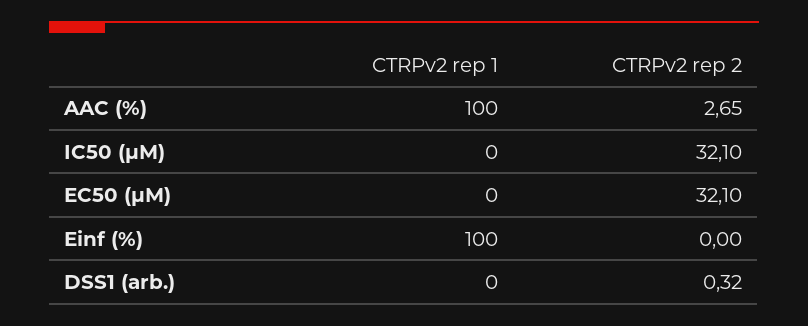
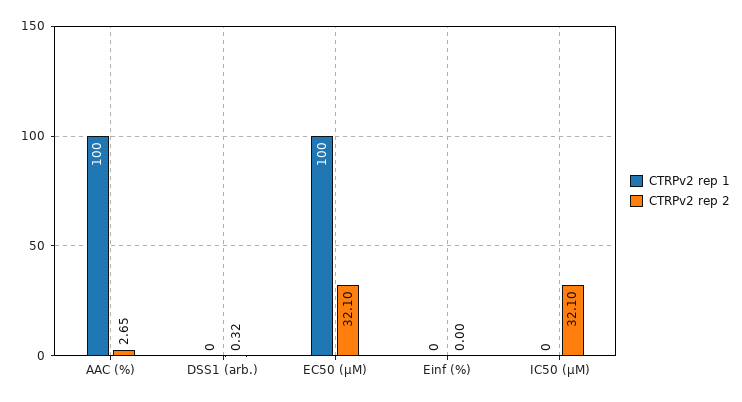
  {
    "CTRPv2 rep 1": {
      "AAC (%)": 100,
      "IC50 (µM)": 0,
-     "EC50 (µM)": 0,
+     "EC50 (µM)": 100,
-     "Einf (%)": 100,
+     "Einf (%)": 0,
      "DSS1 (arb.)": 0
    },
    "CTRPv2 rep 2": {
      "AAC (%)": 2.65,
      "IC50 (µM)": 32.1,
      "EC50 (µM)": 32.1,
      "Einf (%)": 0,
      "DSS1 (arb.)": 0.32
    }
  }

